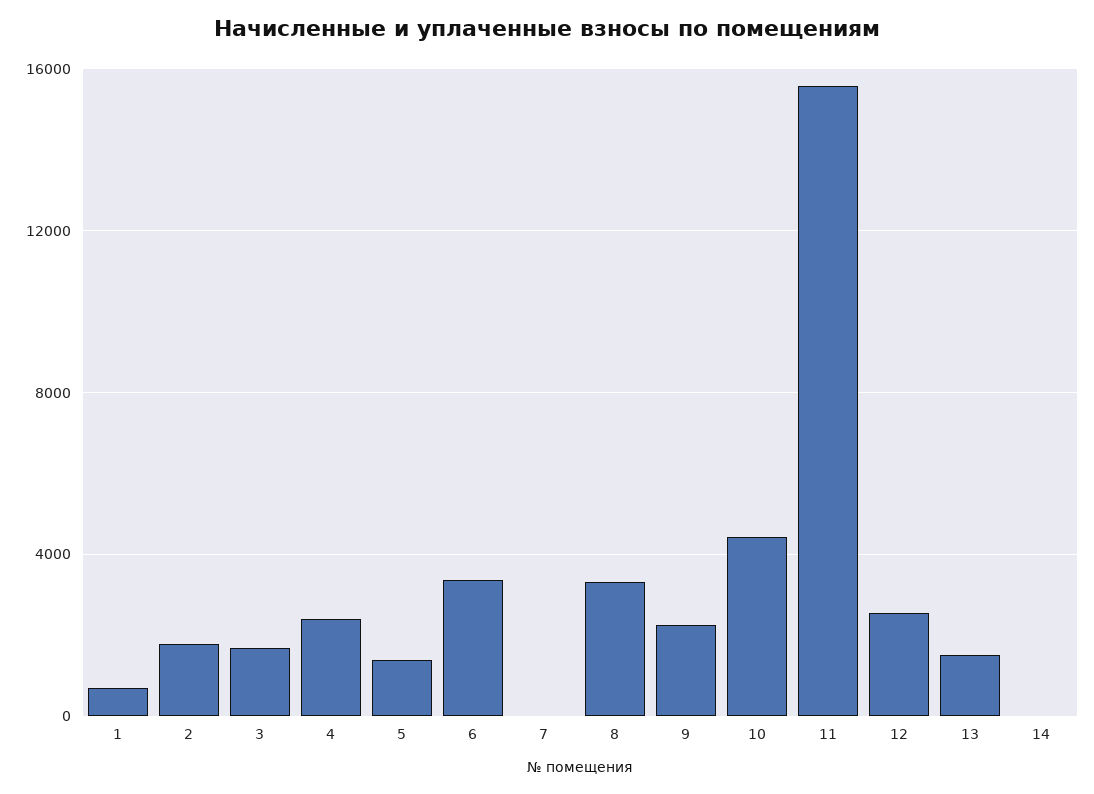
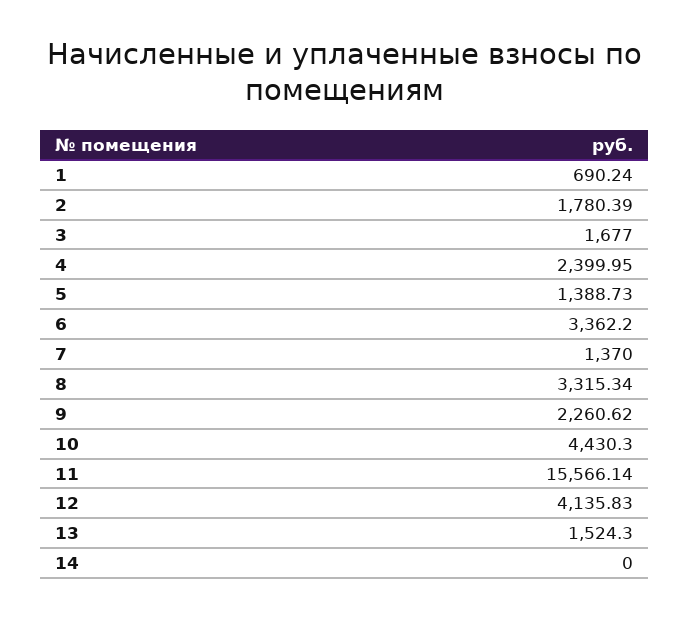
  {
    "1": 690.24,
    "2": 1780.39,
    "3": 1677,
    "4": 2399.95,
    "5": 1388.73,
    "6": 3362.2,
-   "7": 0,
+   "7": 1370,
    "8": 3315.34,
    "9": 2260.62,
    "10": 4430.3,
    "11": 15566.14,
-   "12": 2500,
+   "12": 4135.83,
    "13": 1524.3,
    "14": 0
  }

